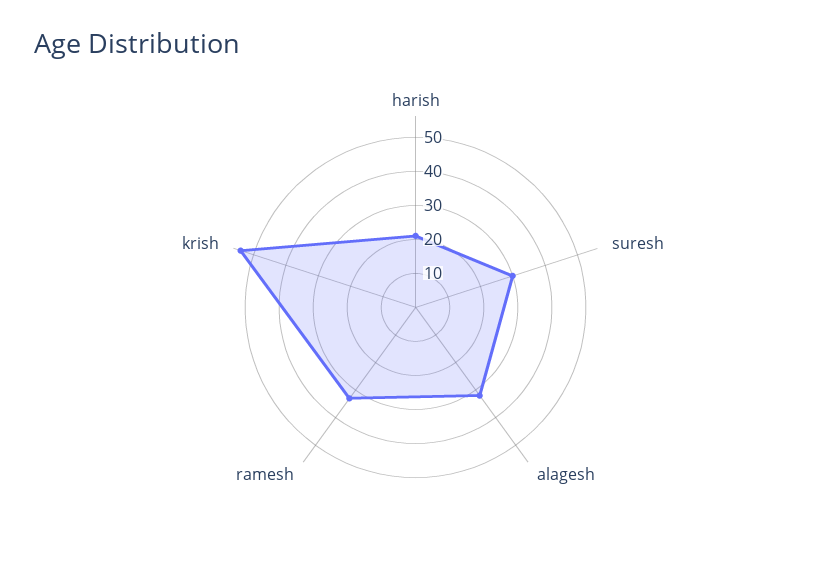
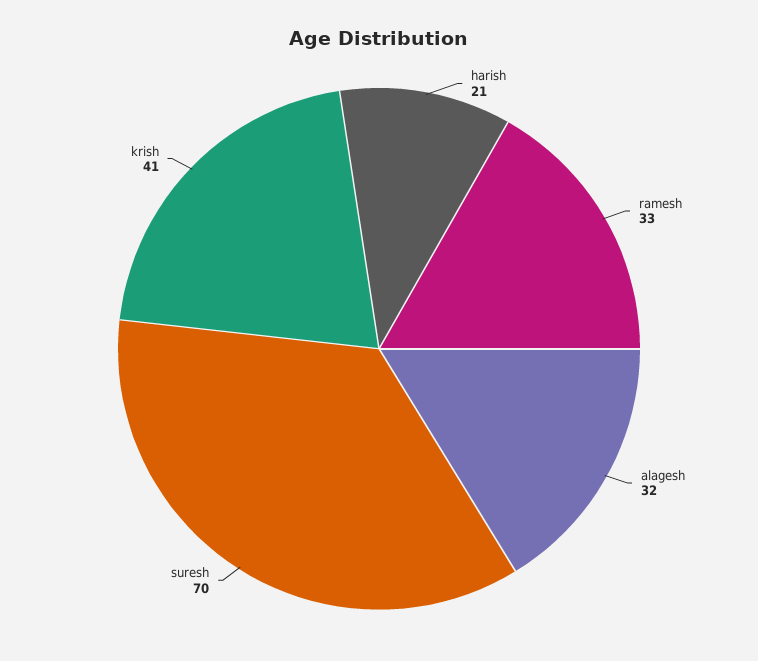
  {
    "harish": 21,
-   "suresh": 30,
+   "suresh": 70,
    "alagesh": 32,
    "ramesh": 33,
-   "krish": 55
+   "krish": 41
  }

